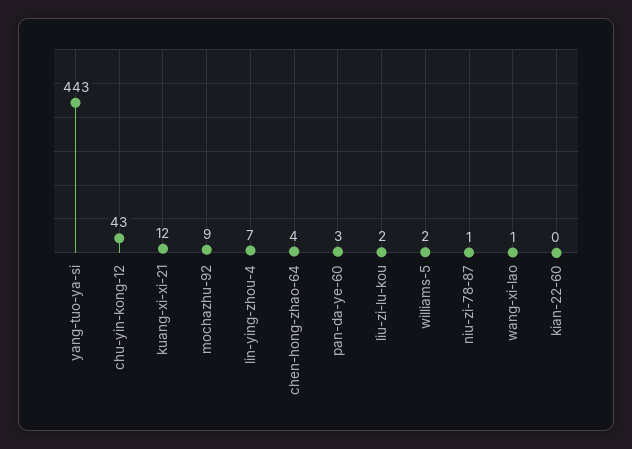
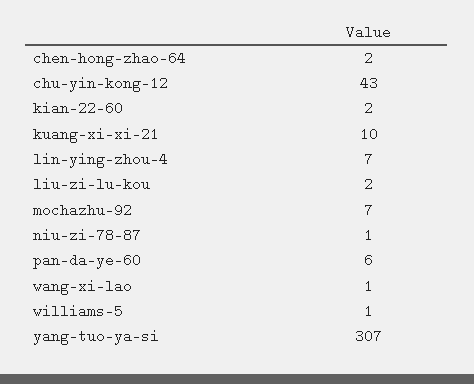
  {
-   "yang-tuo-ya-si": 443,
+   "yang-tuo-ya-si": 307,
    "chu-yin-kong-12": 43,
-   "kuang-xi-xi-21": 12,
+   "kuang-xi-xi-21": 10,
-   "mochazhu-92": 9,
+   "mochazhu-92": 7,
    "lin-ying-zhou-4": 7,
-   "chen-hong-zhao-64": 4,
+   "chen-hong-zhao-64": 2,
-   "pan-da-ye-60": 3,
+   "pan-da-ye-60": 6,
    "liu-zi-lu-kou": 2,
-   "williams-5": 2,
+   "williams-5": 1,
    "niu-zi-78-87": 1,
    "wang-xi-lao": 1,
-   "kian-22-60": 0
+   "kian-22-60": 2
  }

